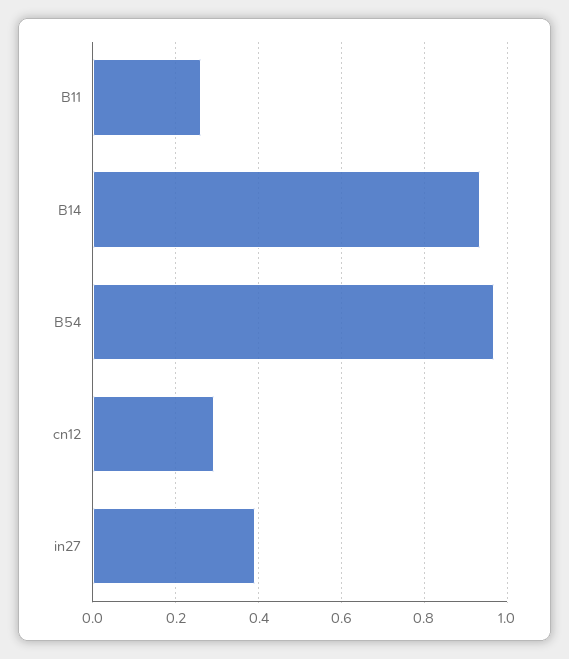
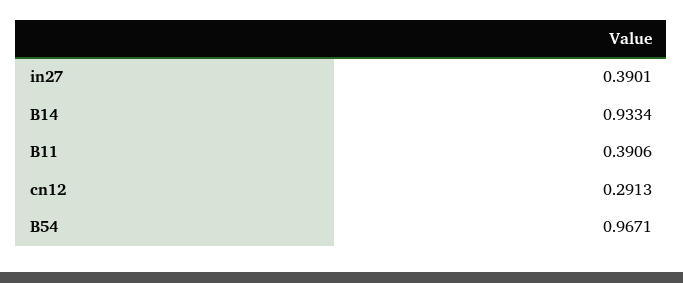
  {
-   "B11": 0.26,
+   "B11": 0.3906,
    "B14": 0.9334,
    "B54": 0.9671,
    "cn12": 0.2913,
    "in27": 0.3901
  }

